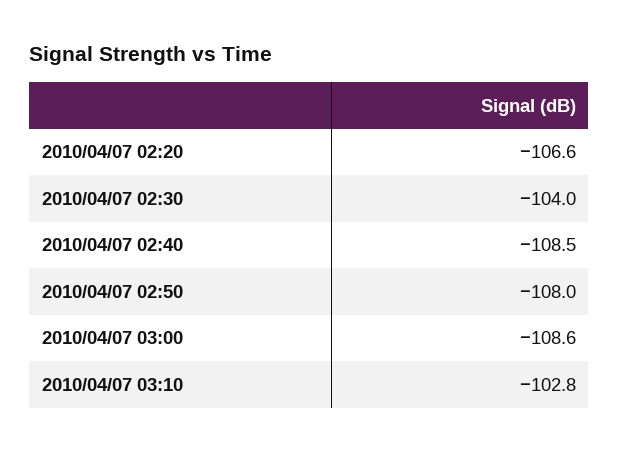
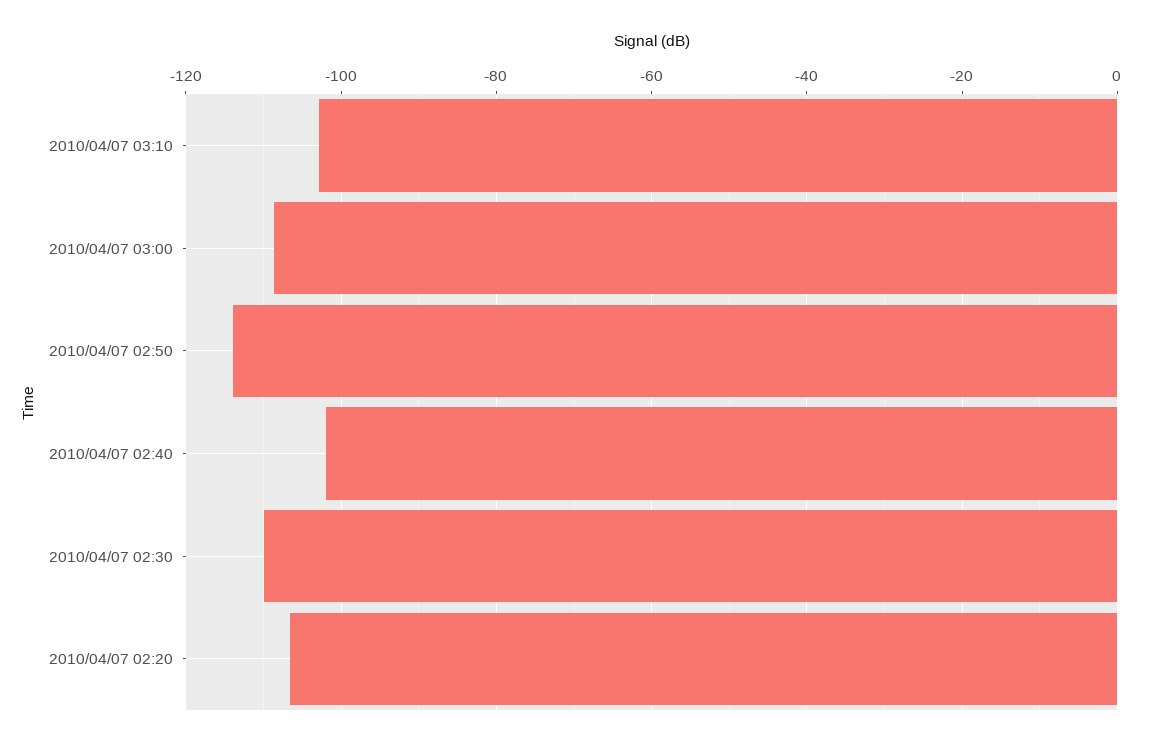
  {
    "2010/04/07 02:20": -106.6,
-   "2010/04/07 02:30": -104,
+   "2010/04/07 02:30": -110,
-   "2010/04/07 02:40": -108.5,
+   "2010/04/07 02:40": -102,
-   "2010/04/07 02:50": -108,
+   "2010/04/07 02:50": -114,
    "2010/04/07 03:00": -108.6,
    "2010/04/07 03:10": -102.8
  }

